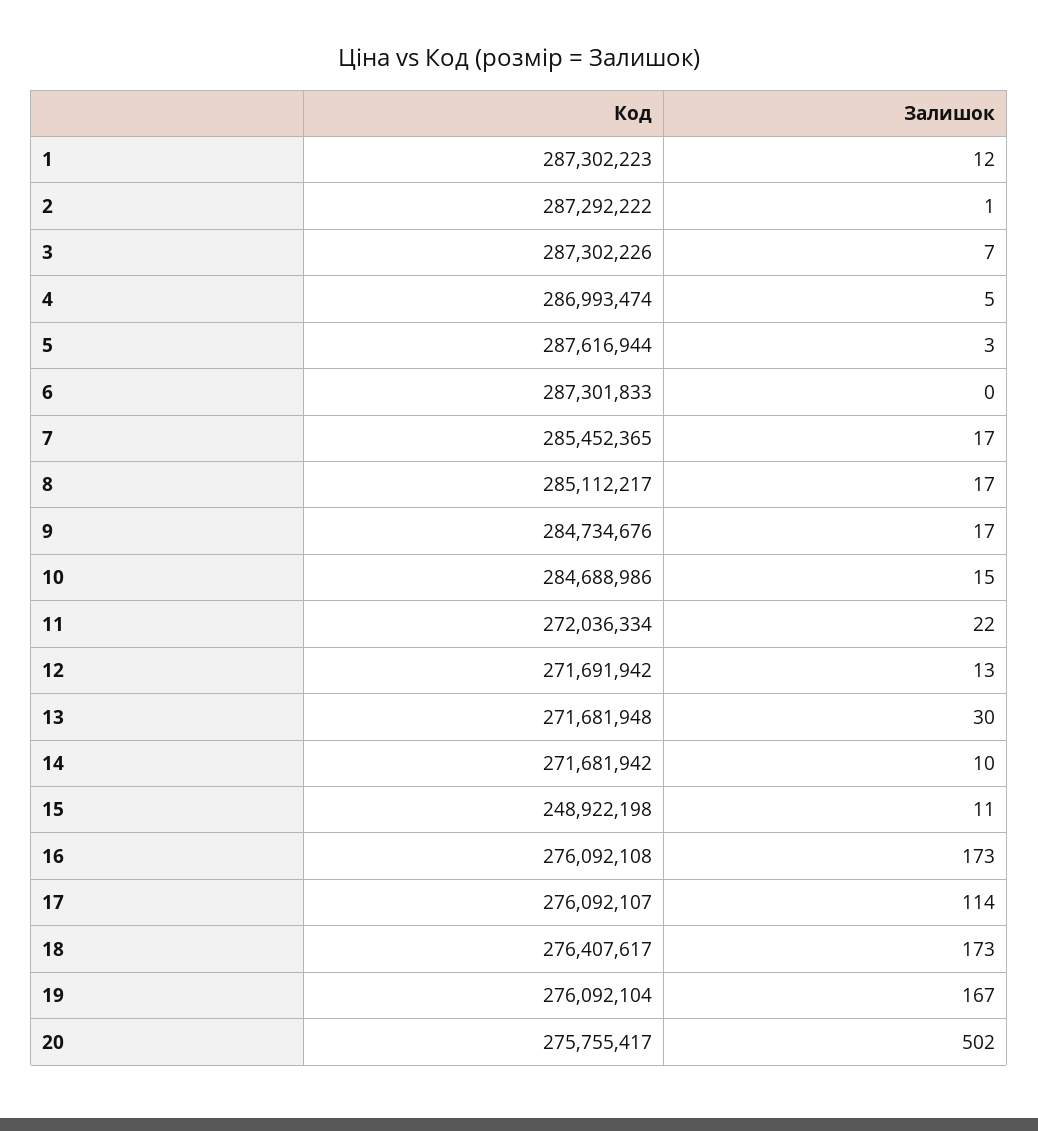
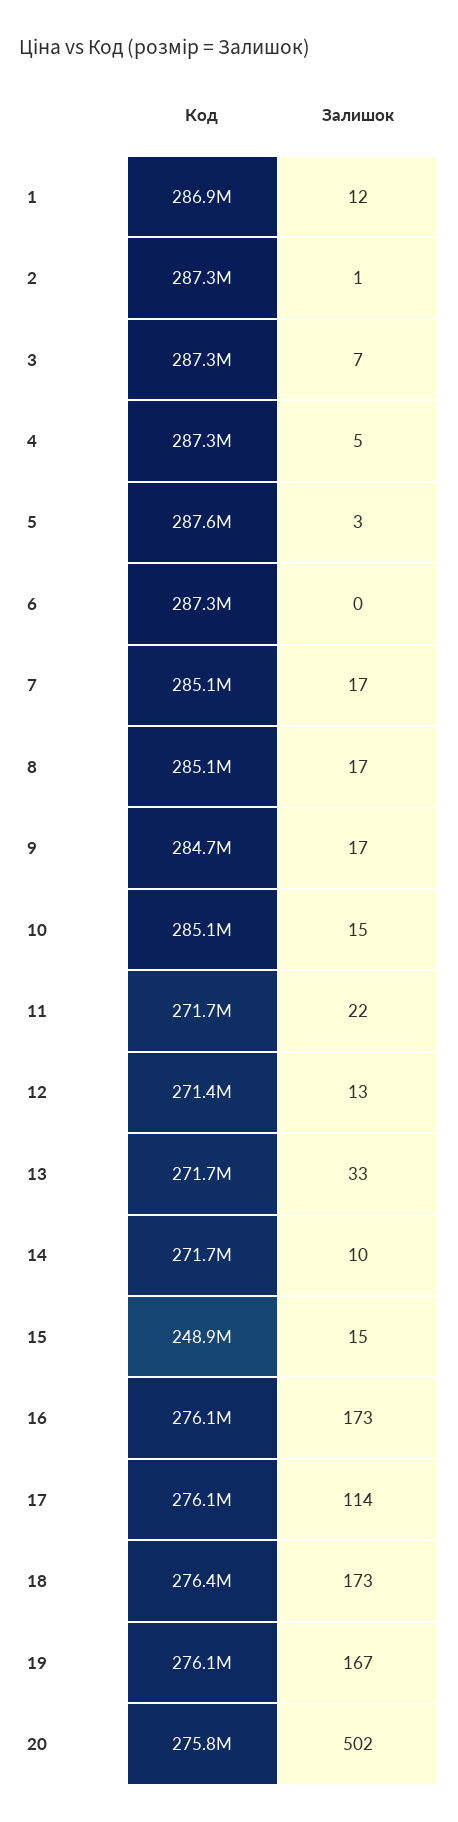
  {
    "Код": {
-     "1": 287302223,
+     "1": 286900000,
      "2": 287292222,
      "3": 287302226,
-     "4": 286993474,
+     "4": 287300000,
      "5": 287616944,
      "6": 287301833,
-     "7": 285452365,
+     "7": 285100000,
      "8": 285112217,
      "9": 284734676,
-     "10": 284688986,
+     "10": 285100000,
-     "11": 272036334,
+     "11": 271700000,
-     "12": 271691942,
+     "12": 271400000,
      "13": 271681948,
      "14": 271681942,
      "15": 248922198,
      "16": 276092108,
      "17": 276092107,
      "18": 276407617,
      "19": 276092104,
      "20": 275755417
    },
    "Залишок": {
      "1": 12,
      "2": 1,
      "3": 7,
      "4": 5,
      "5": 3,
      "6": 0,
      "7": 17,
      "8": 17,
      "9": 17,
      "10": 15,
      "11": 22,
      "12": 13,
-     "13": 30,
+     "13": 33,
      "14": 10,
-     "15": 11,
+     "15": 15,
      "16": 173,
      "17": 114,
      "18": 173,
      "19": 167,
      "20": 502
    }
  }

